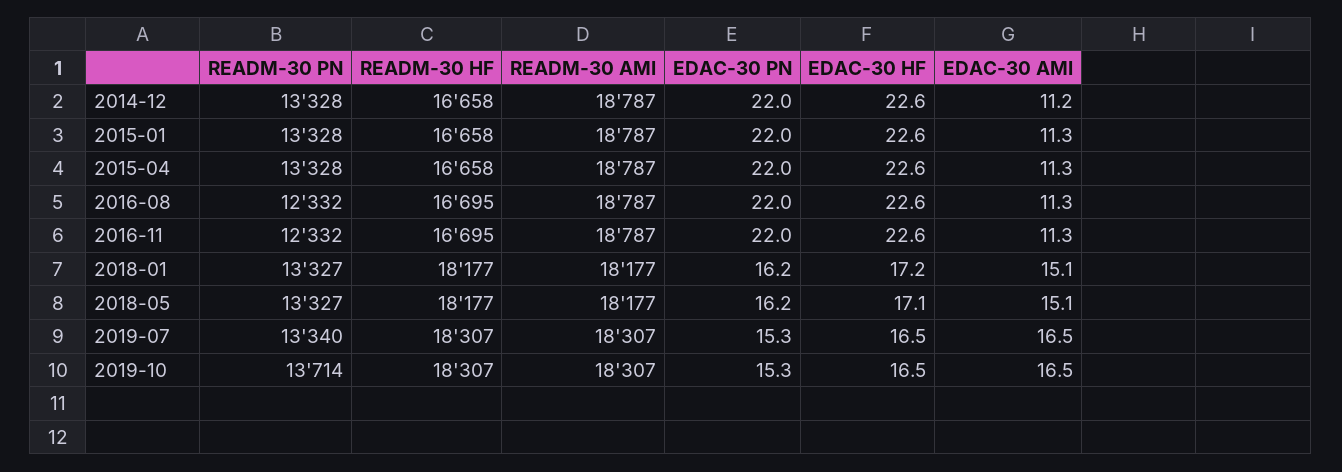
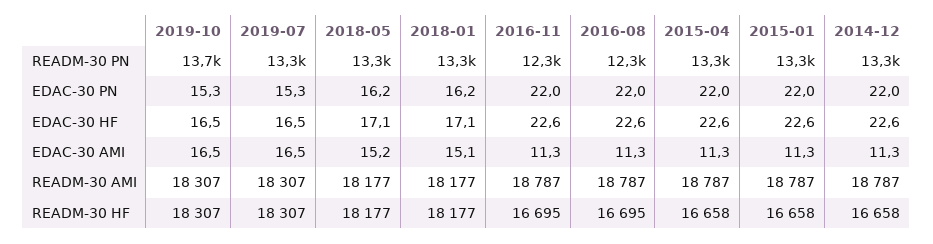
  {
    "READM-30 PN": {
      "2014-12": 13328,
      "2015-01": 13328,
      "2015-04": 13328,
      "2016-08": 12332,
      "2016-11": 12332,
      "2018-01": 13327,
      "2018-05": 13327,
      "2019-07": 13340,
      "2019-10": 13714
    },
    "READM-30 HF": {
      "2014-12": 16658,
      "2015-01": 16658,
      "2015-04": 16658,
      "2016-08": 16695,
      "2016-11": 16695,
      "2018-01": 18177,
      "2018-05": 18177,
      "2019-07": 18307,
      "2019-10": 18307
    },
    "READM-30 AMI": {
      "2014-12": 18787,
      "2015-01": 18787,
      "2015-04": 18787,
      "2016-08": 18787,
      "2016-11": 18787,
      "2018-01": 18177,
      "2018-05": 18177,
      "2019-07": 18307,
      "2019-10": 18307
    },
    "EDAC-30 PN": {
      "2014-12": 22,
      "2015-01": 22,
      "2015-04": 22,
      "2016-08": 22,
      "2016-11": 22,
      "2018-01": 16.2,
      "2018-05": 16.2,
      "2019-07": 15.3,
      "2019-10": 15.3
    },
    "EDAC-30 HF": {
      "2014-12": 22.6,
      "2015-01": 22.6,
      "2015-04": 22.6,
      "2016-08": 22.6,
      "2016-11": 22.6,
-     "2018-01": 17.2,
+     "2018-01": 17.1,
      "2018-05": 17.1,
      "2019-07": 16.5,
      "2019-10": 16.5
    },
    "EDAC-30 AMI": {
-     "2014-12": 11.2,
+     "2014-12": 11.3,
      "2015-01": 11.3,
      "2015-04": 11.3,
      "2016-08": 11.3,
      "2016-11": 11.3,
      "2018-01": 15.1,
-     "2018-05": 15.1,
+     "2018-05": 15.2,
      "2019-07": 16.5,
      "2019-10": 16.5
    }
  }

